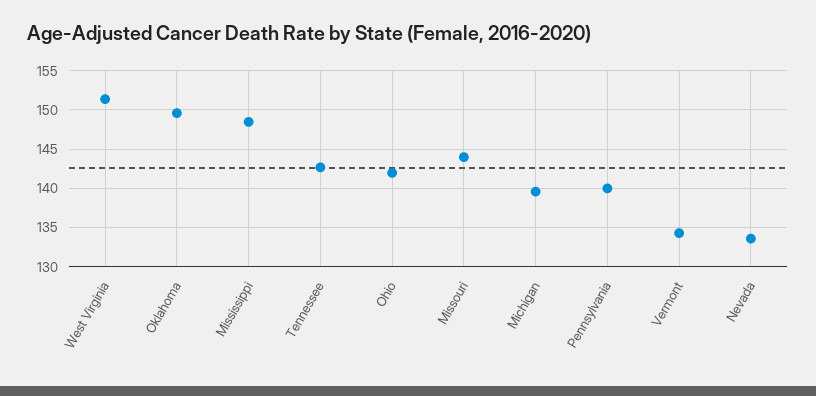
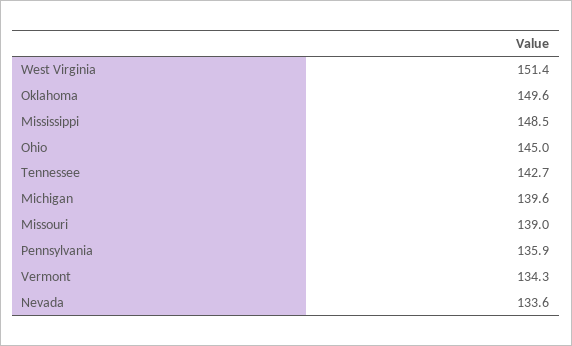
  {
    "West Virginia": 151.4,
    "Oklahoma": 149.6,
    "Mississippi": 148.5,
    "Tennessee": 142.7,
-   "Ohio": 142,
+   "Ohio": 145,
-   "Missouri": 144,
+   "Missouri": 139,
    "Michigan": 139.6,
-   "Pennsylvania": 140,
+   "Pennsylvania": 135.9,
    "Vermont": 134.3,
    "Nevada": 133.6
  }

